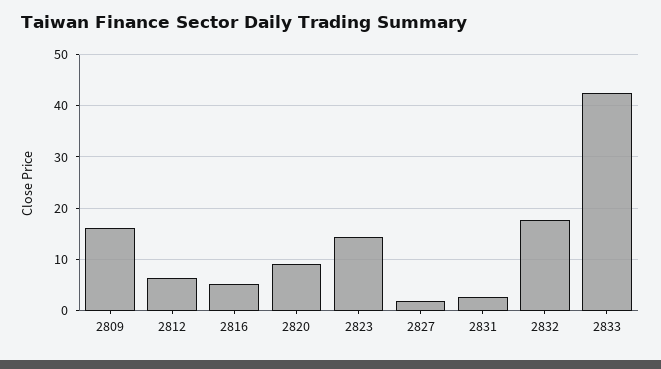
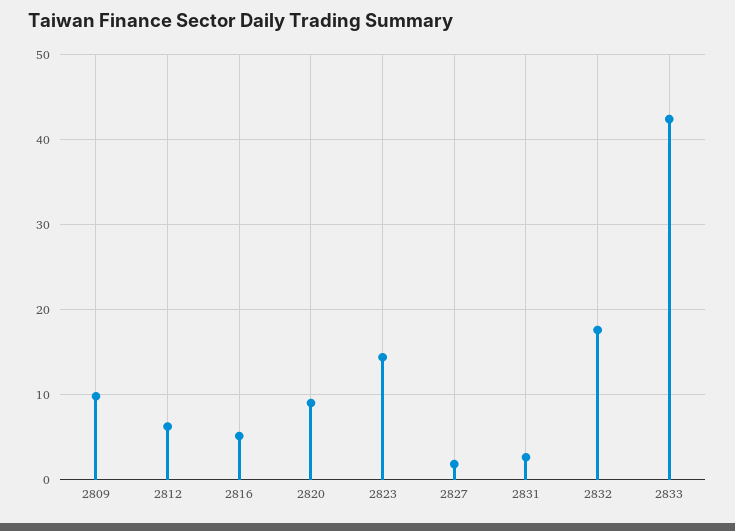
  {
-   "2809": 16,
+   "2809": 10,
    "2812": 6,
    "2816": 5,
    "2820": 9,
    "2823": 14,
    "2827": 2,
    "2831": 3,
    "2832": 18,
    "2833": 42
  }

